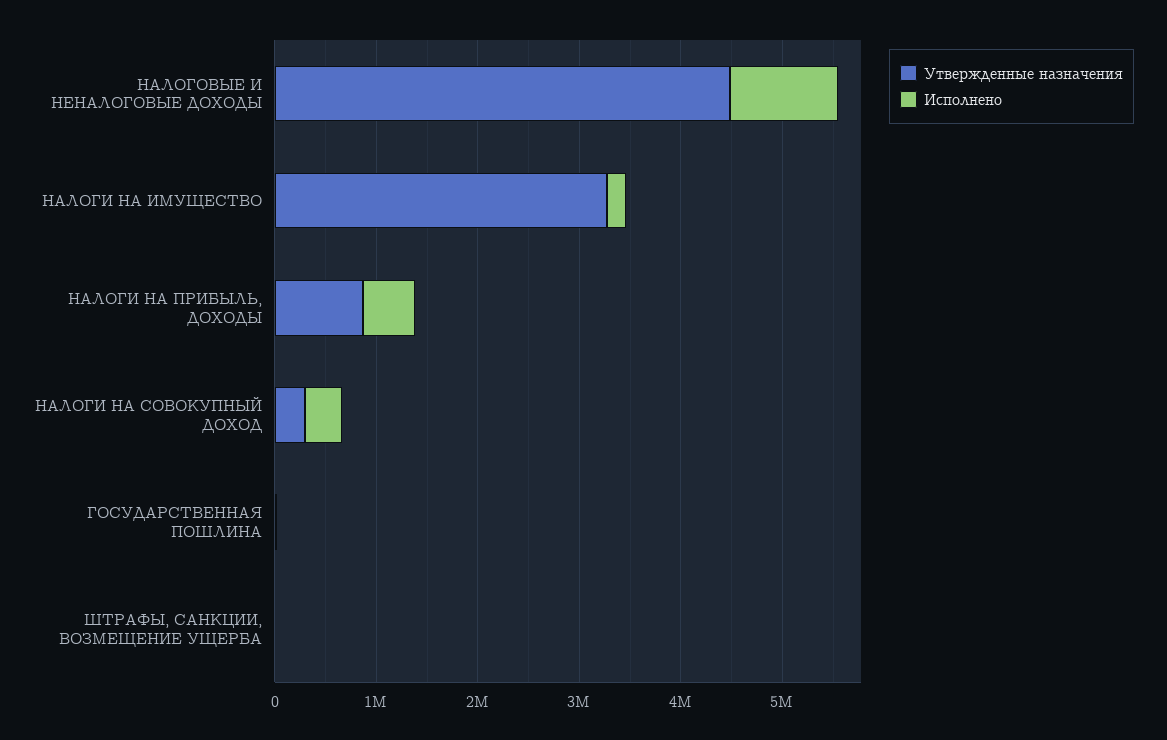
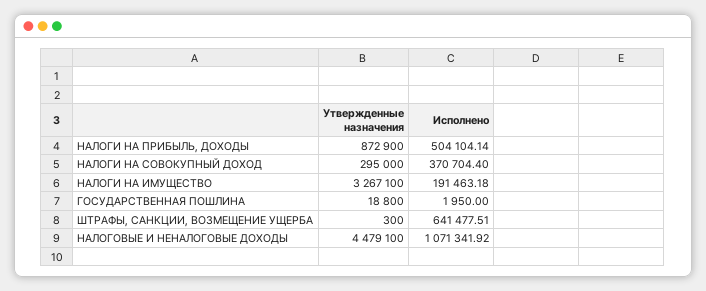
  {
    "Утвержденные назначения": {
      "НАЛОГОВЫЕ И НЕНАЛОГОВЫЕ ДОХОДЫ": 4479100,
      "НАЛОГИ НА ИМУЩЕСТВО": 3267100,
      "НАЛОГИ НА ПРИБЫЛЬ, ДОХОДЫ": 872900,
      "НАЛОГИ НА СОВОКУПНЫЙ ДОХОД": 295000,
      "ГОСУДАРСТВЕННАЯ ПОШЛИНА": 18800,
      "ШТРАФЫ, САНКЦИИ, ВОЗМЕЩЕНИЕ УЩЕРБА": 300
    },
    "Исполнено": {
      "НАЛОГОВЫЕ И НЕНАЛОГОВЫЕ ДОХОДЫ": 1071341.92,
      "НАЛОГИ НА ИМУЩЕСТВО": 191463.18,
      "НАЛОГИ НА ПРИБЫЛЬ, ДОХОДЫ": 504104.14,
      "НАЛОГИ НА СОВОКУПНЫЙ ДОХОД": 370704.4,
      "ГОСУДАРСТВЕННАЯ ПОШЛИНА": 1950,
-     "ШТРАФЫ, САНКЦИИ, ВОЗМЕЩЕНИЕ УЩЕРБА": 0
+     "ШТРАФЫ, САНКЦИИ, ВОЗМЕЩЕНИЕ УЩЕРБА": 641477.51
    }
  }

